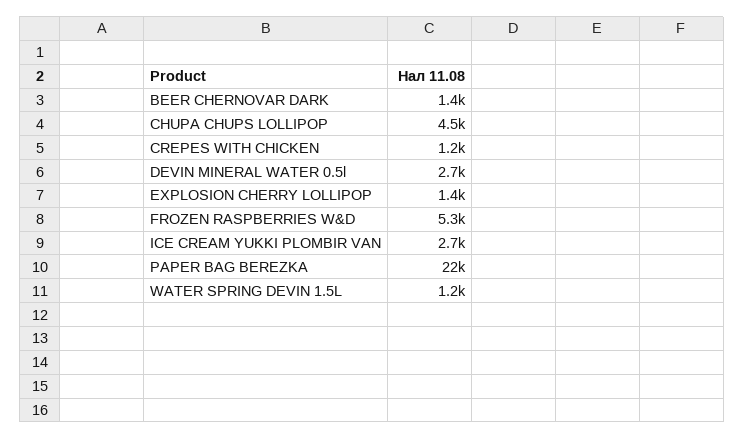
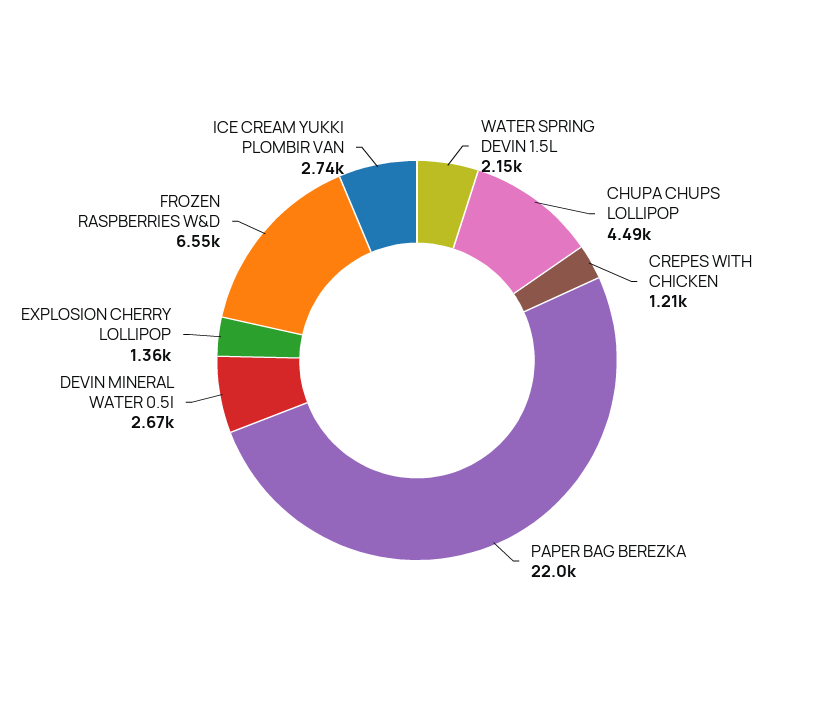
  {
-   "BEER CHERNOVAR DARK": 1400,
    "CHUPA CHUPS LOLLIPOP": 4490,
    "CREPES WITH CHICKEN": 1210,
    "DEVIN MINERAL WATER 0.5l": 2670,
    "EXPLOSION CHERRY LOLLIPOP": 1360,
-   "FROZEN RASPBERRIES W&D": 5300,
+   "FROZEN RASPBERRIES W&D": 6550,
    "ICE CREAM YUKKI PLOMBIR VAN": 2740,
    "PAPER BAG BEREZKA": 22000,
-   "WATER SPRING DEVIN 1.5L": 1200
+   "WATER SPRING DEVIN 1.5L": 2150
  }

